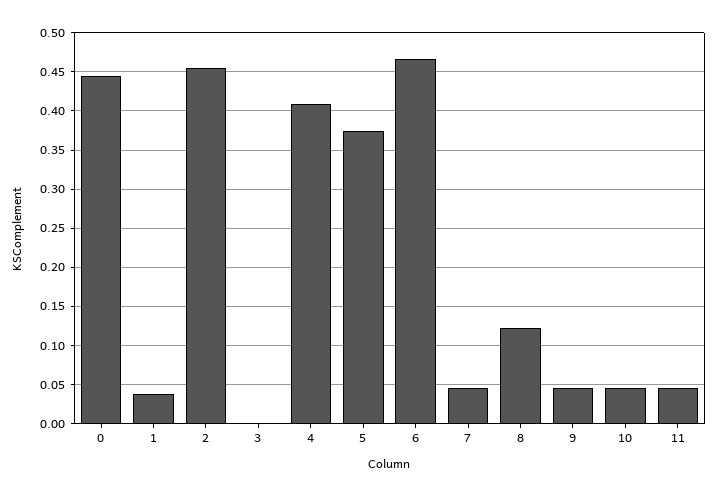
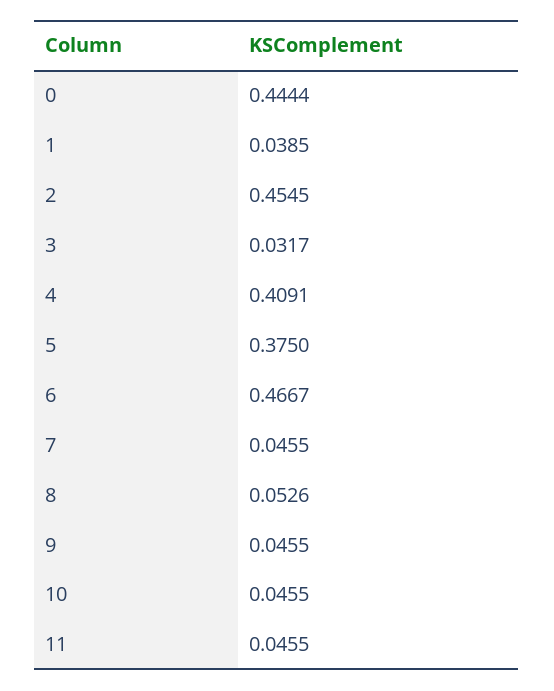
  {
    "0": 0.4444,
    "1": 0.0385,
    "2": 0.4545,
-   "3": 0,
+   "3": 0.0317,
    "4": 0.4091,
    "5": 0.375,
    "6": 0.4667,
    "7": 0.0455,
-   "8": 0.12,
+   "8": 0.0526,
    "9": 0.0455,
    "10": 0.0455,
    "11": 0.0455
  }

